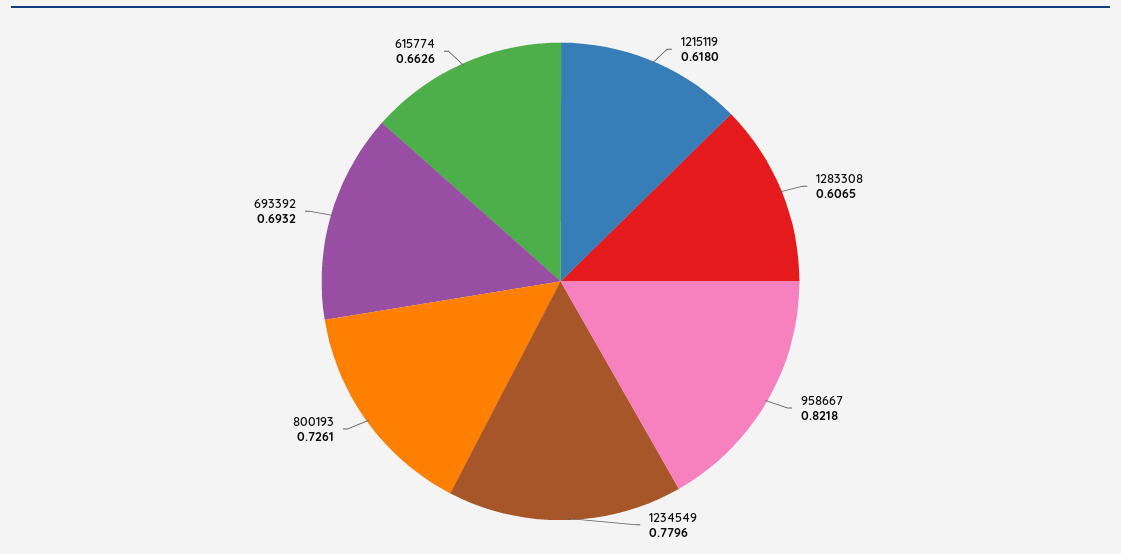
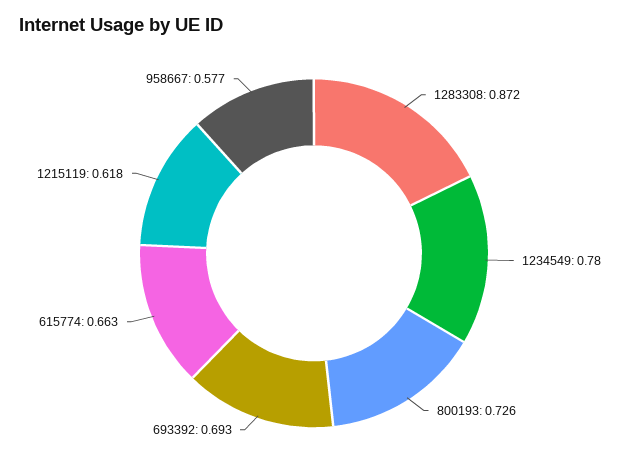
  {
    "1215119": 0.618,
-   "1283308": 0.6065,
+   "1283308": 0.872,
-   "958667": 0.8218,
+   "958667": 0.577,
    "1234549": 0.7796,
    "800193": 0.7261,
    "693392": 0.6932,
    "615774": 0.6626
  }

